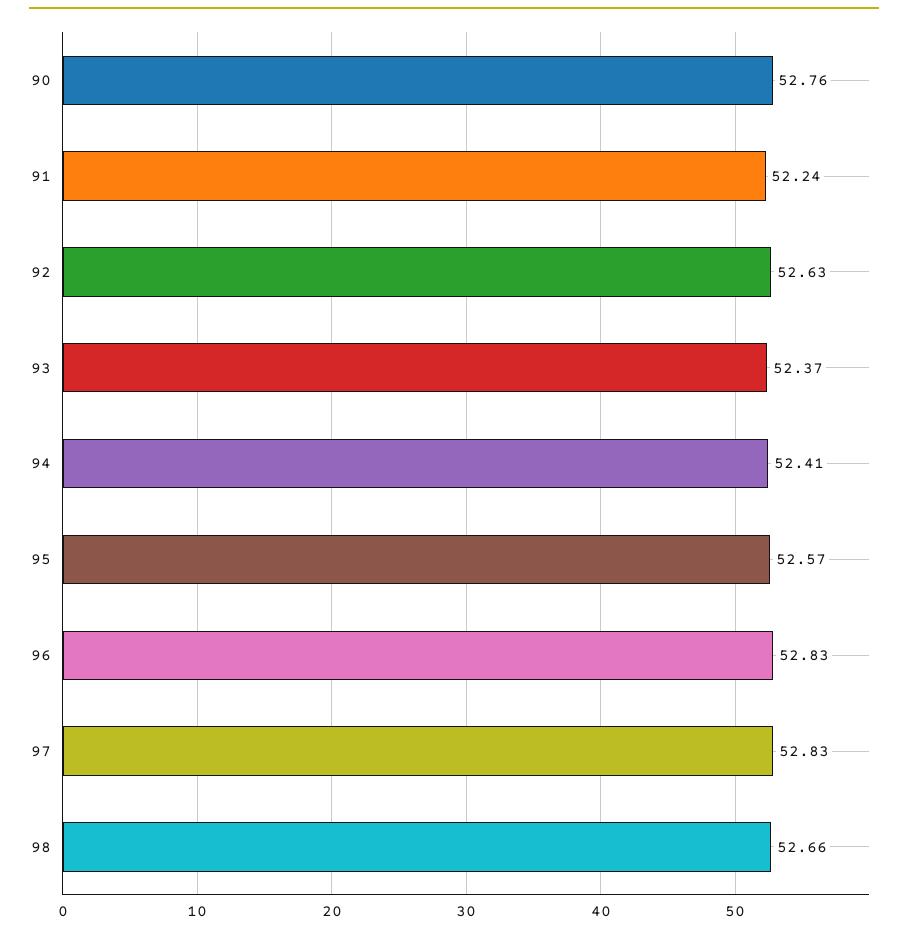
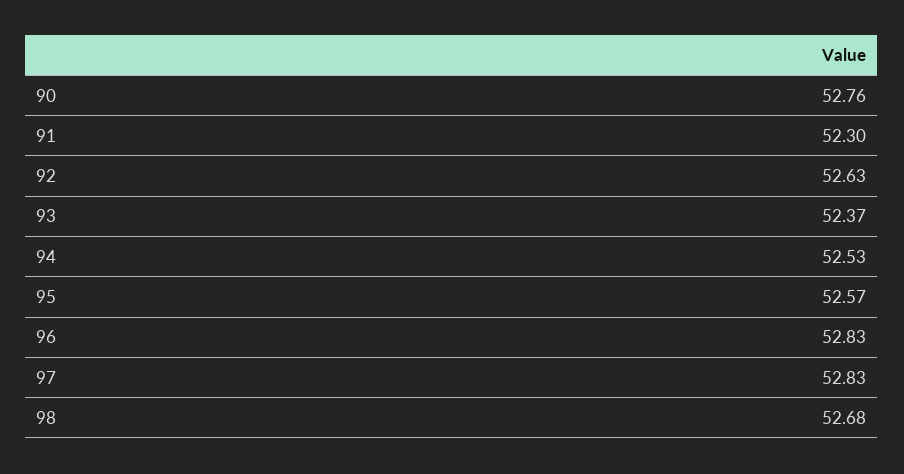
  {
    "90": 52.76,
-   "91": 52.24,
+   "91": 52.3,
    "92": 52.63,
    "93": 52.37,
-   "94": 52.41,
+   "94": 52.53,
    "95": 52.57,
    "96": 52.83,
    "97": 52.83,
-   "98": 52.66
+   "98": 52.68
  }

